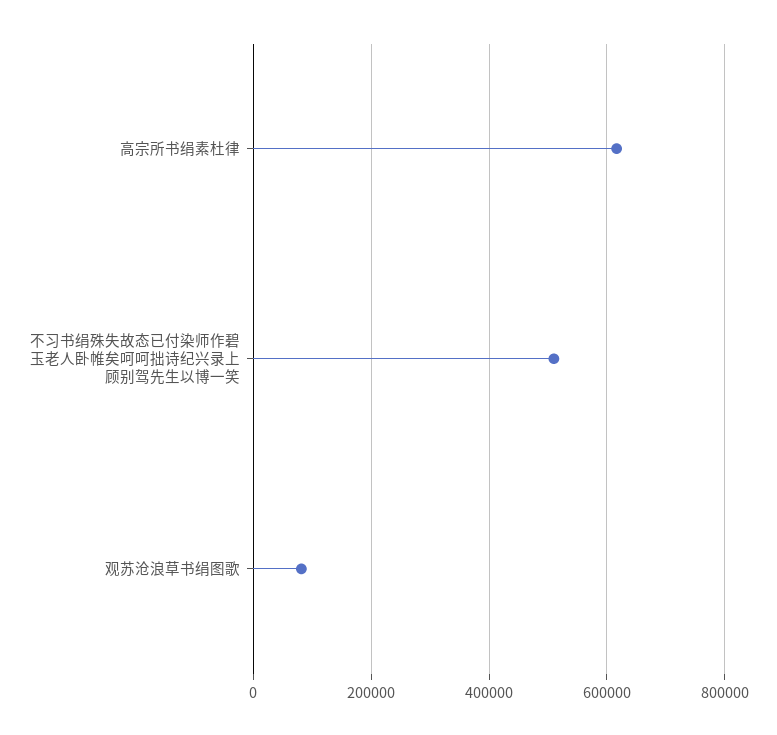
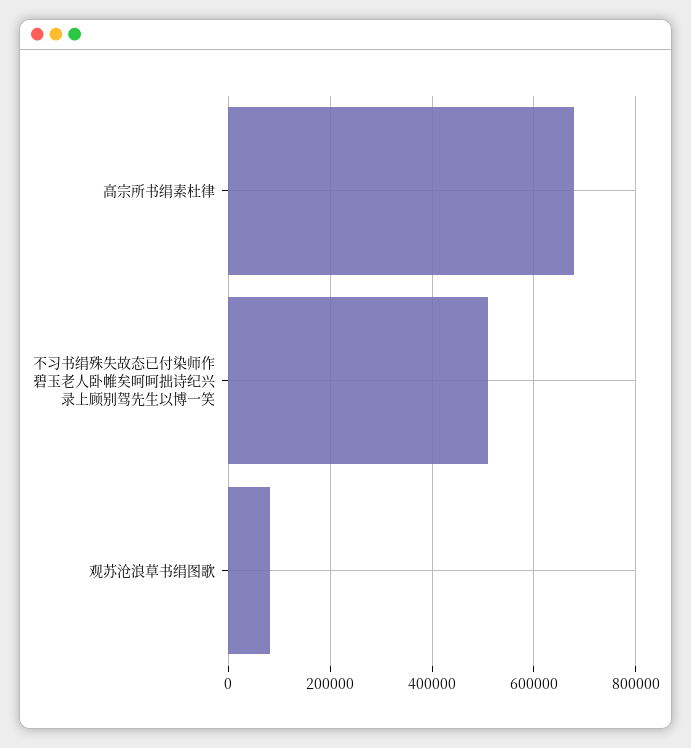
  {
-   "高宗所书绢素杜律": 620000,
+   "高宗所书绢素杜律": 680000,
    "不习书绢殊失故态已付染师作碧玉老人卧帷矣呵呵拙诗纪兴录上顾别驾先生以博一笑": 500000,
    "观苏沧浪草书绢图歌": 80000
  }

